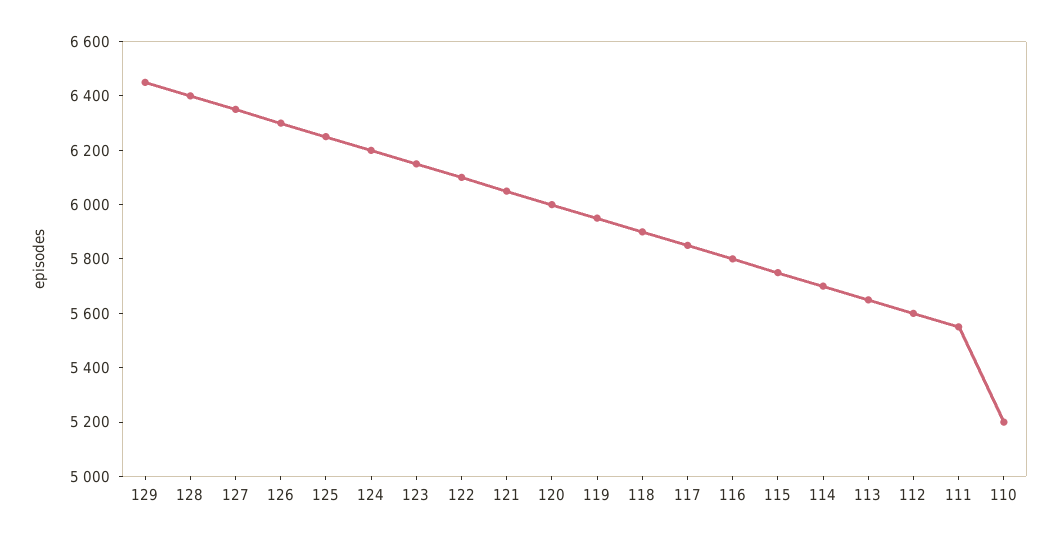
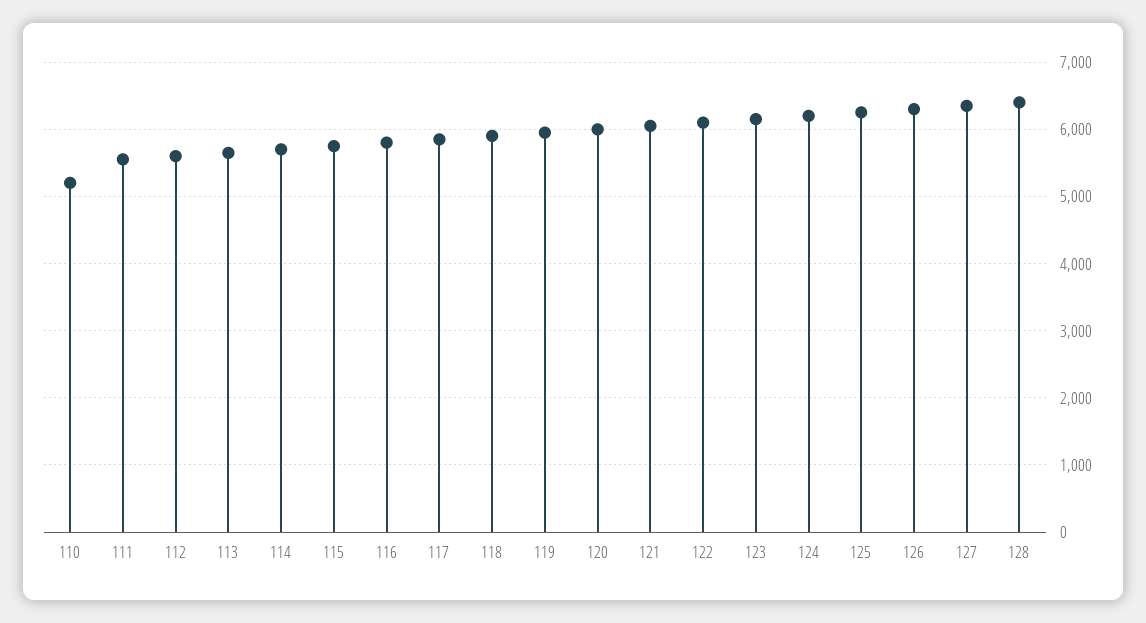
  {
-   "129": 6450,
    "128": 6400,
    "127": 6350,
    "126": 6300,
    "125": 6250,
    "124": 6200,
    "123": 6150,
    "122": 6100,
    "121": 6050,
    "120": 6000,
    "119": 5950,
    "118": 5900,
    "117": 5850,
    "116": 5800,
    "115": 5750,
    "114": 5700,
    "113": 5650,
    "112": 5600,
    "111": 5550,
    "110": 5200
  }

